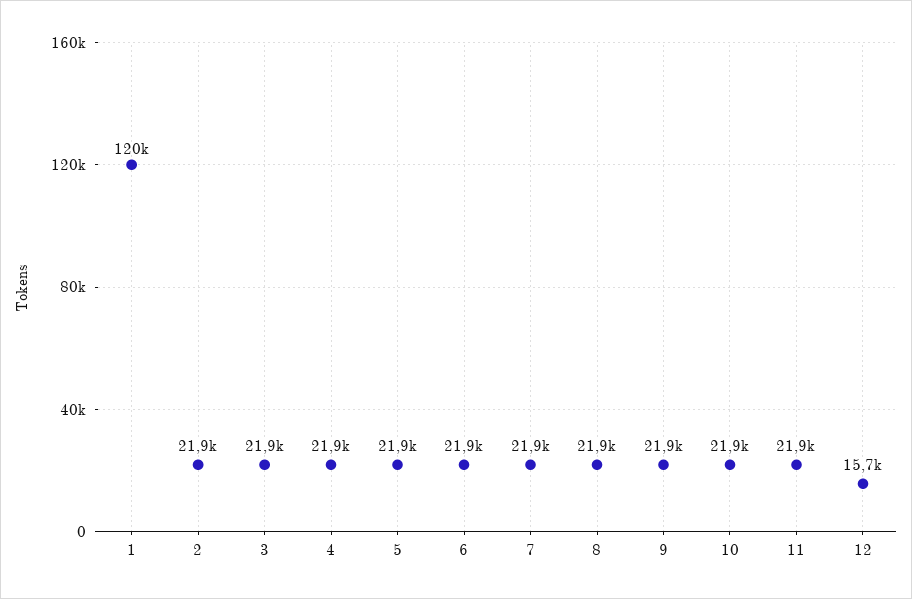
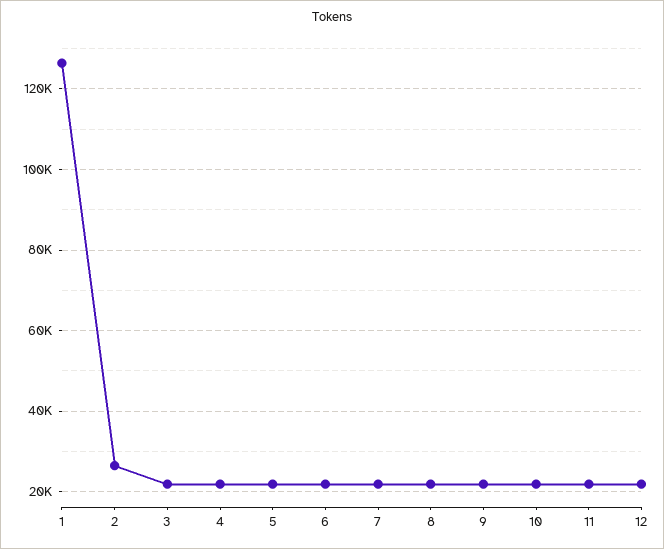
  {
-   "1": 120000,
+   "1": 126000,
-   "2": 21900,
+   "2": 26000,
    "3": 21900,
    "4": 21900,
    "5": 21900,
    "6": 21900,
    "7": 21900,
    "8": 21900,
    "9": 21900,
    "10": 21900,
    "11": 21900,
-   "12": 15700
+   "12": 22000
  }

